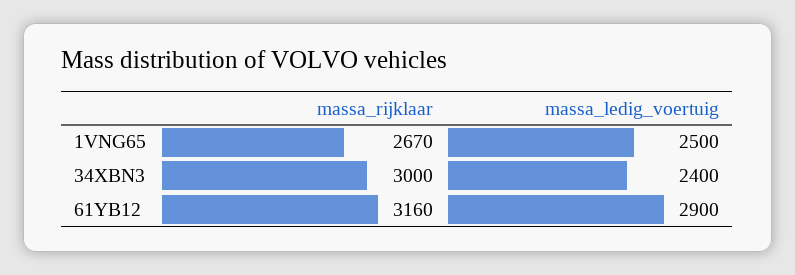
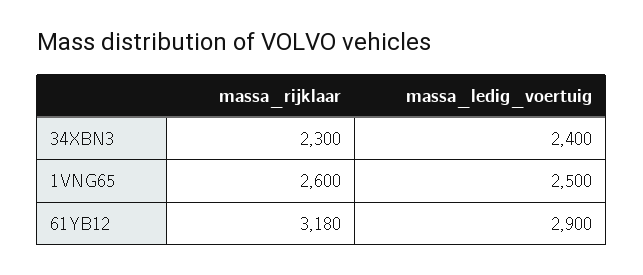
  {
    "massa_rijklaar": {
-     "1VNG65": 2670,
+     "1VNG65": 2600,
-     "34XBN3": 3000,
+     "34XBN3": 2300,
-     "61YB12": 3160
+     "61YB12": 3180
    },
    "massa_ledig_voertuig": {
      "1VNG65": 2500,
      "34XBN3": 2400,
      "61YB12": 2900
    }
  }

